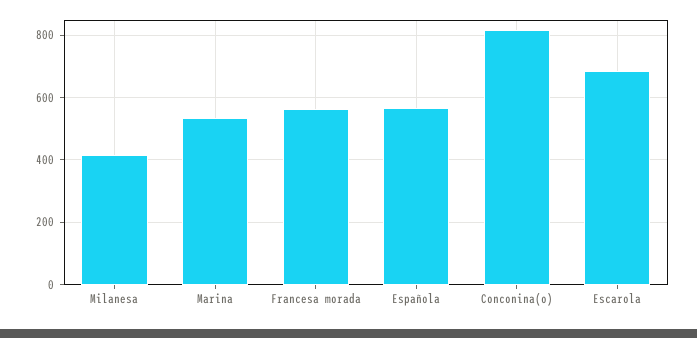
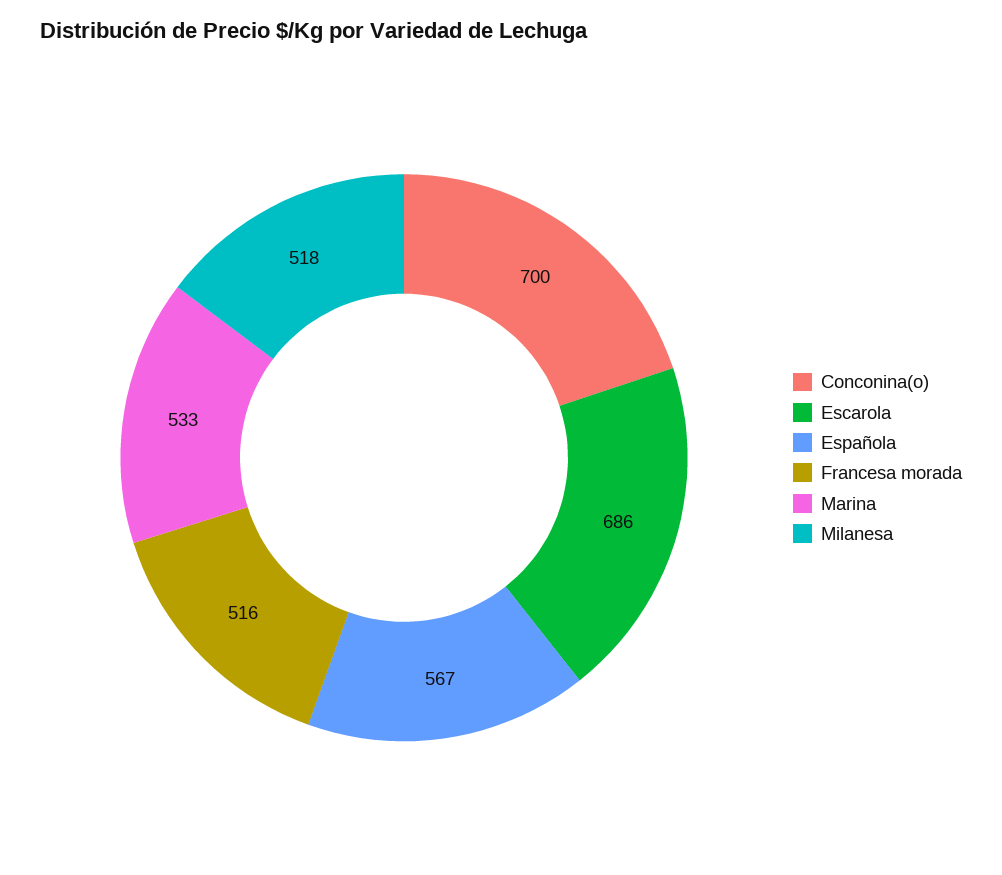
  {
-   "Milanesa": 420,
+   "Milanesa": 518,
    "Marina": 533,
-   "Francesa morada": 560,
+   "Francesa morada": 516,
    "Española": 567,
-   "Conconina(o)": 820,
+   "Conconina(o)": 700,
    "Escarola": 686
  }

